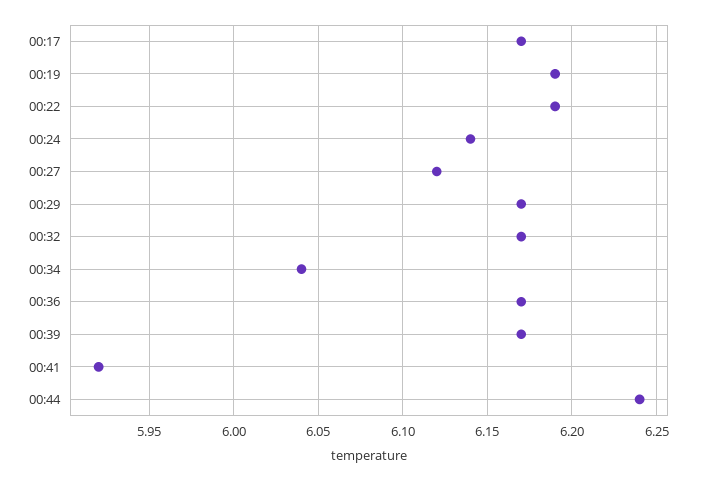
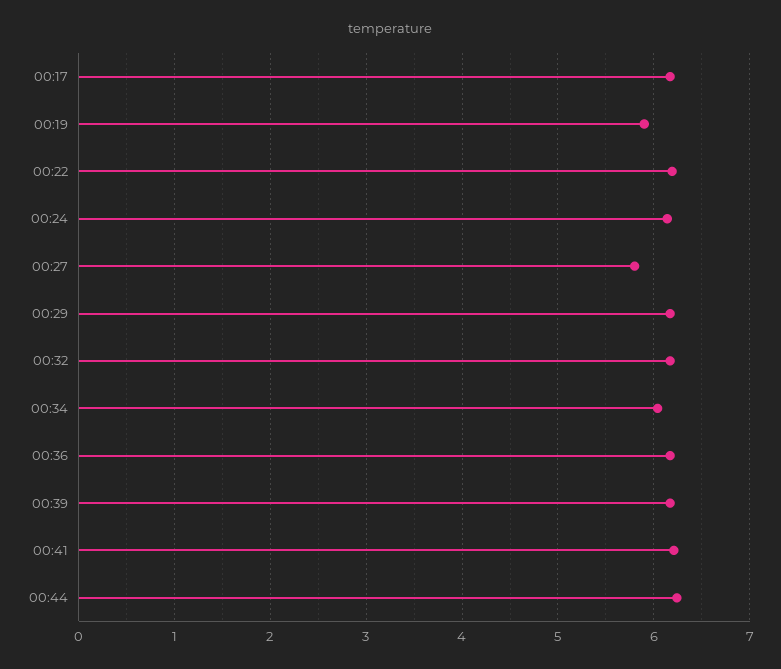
  {
    "00:17": 6.17,
-   "00:19": 6.19,
+   "00:19": 5.9,
    "00:22": 6.19,
    "00:24": 6.14,
-   "00:27": 6.12,
+   "00:27": 5.8,
    "00:29": 6.17,
    "00:32": 6.17,
    "00:34": 6.04,
    "00:36": 6.17,
    "00:39": 6.17,
-   "00:41": 5.92,
+   "00:41": 6.2,
    "00:44": 6.24
  }

